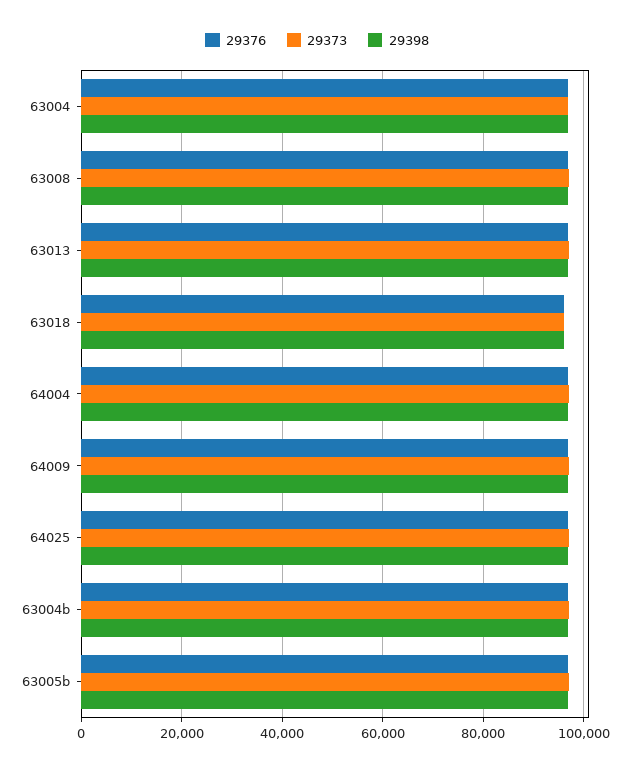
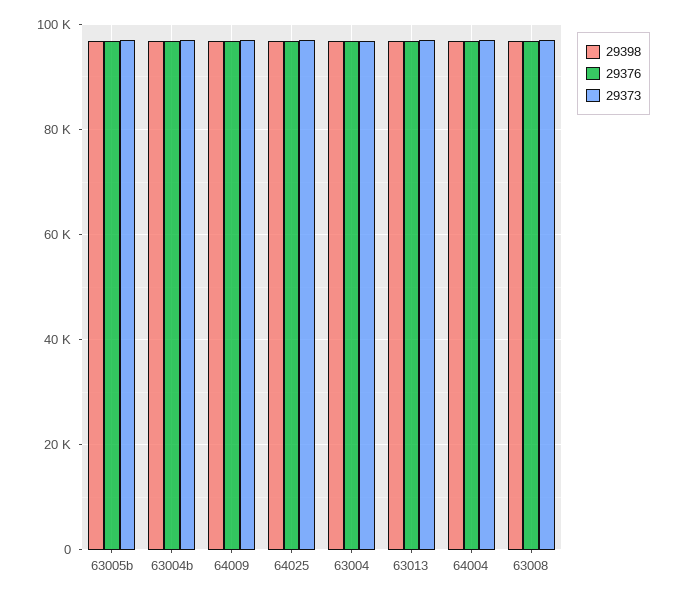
  {
    "29376": {
      "63004": 96000,
      "63008": 96000,
      "63013": 96000,
-     "63018": 96000,
      "64004": 96000,
      "64009": 96000,
      "64025": 96000,
      "63004b": 96000,
      "63005b": 96000
    },
    "29373": {
      "63004": 96000,
      "63008": 96000,
      "63013": 96000,
-     "63018": 96000,
      "64004": 96000,
      "64009": 96000,
      "64025": 96000,
      "63004b": 96000,
      "63005b": 96000
    },
    "29398": {
      "63004": 96000,
      "63008": 96000,
      "63013": 96000,
-     "63018": 96000,
      "64004": 96000,
      "64009": 96000,
      "64025": 96000,
      "63004b": 96000,
      "63005b": 96000
    }
  }

